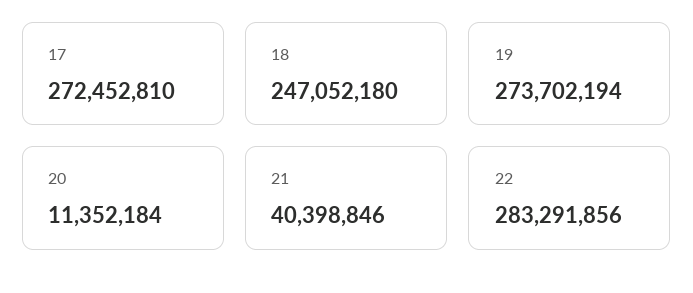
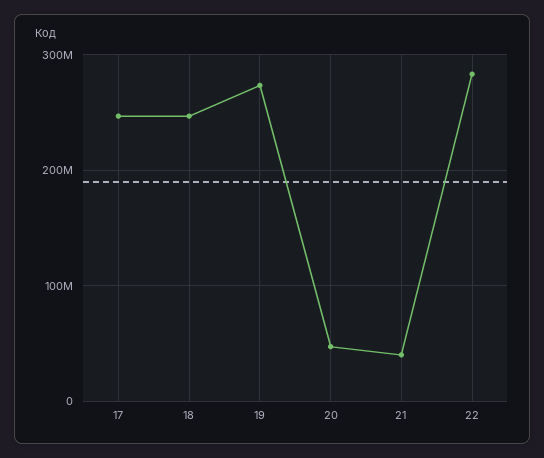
  {
-   "17": 272452810,
+   "17": 250000000,
    "18": 247052180,
    "19": 273702194,
-   "20": 11352184,
+   "20": 50000000,
    "21": 40398846,
    "22": 283291856
  }

